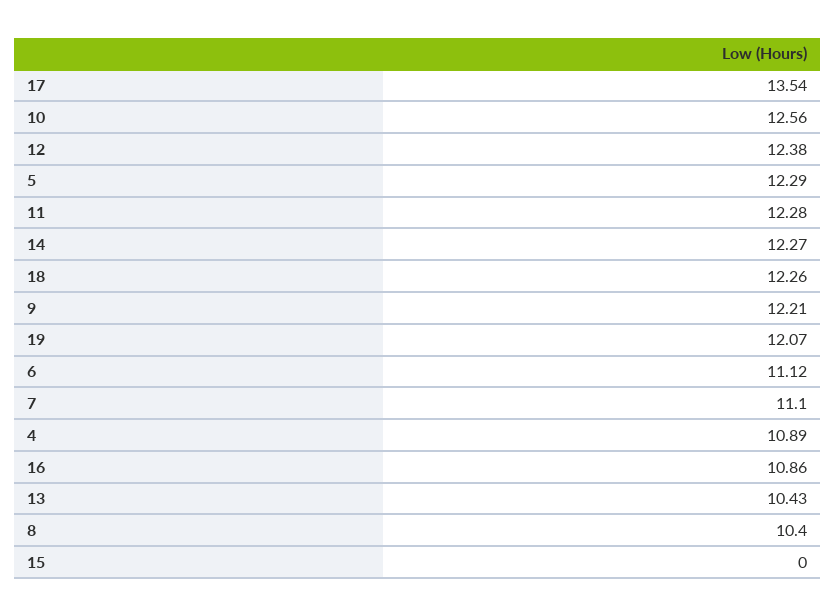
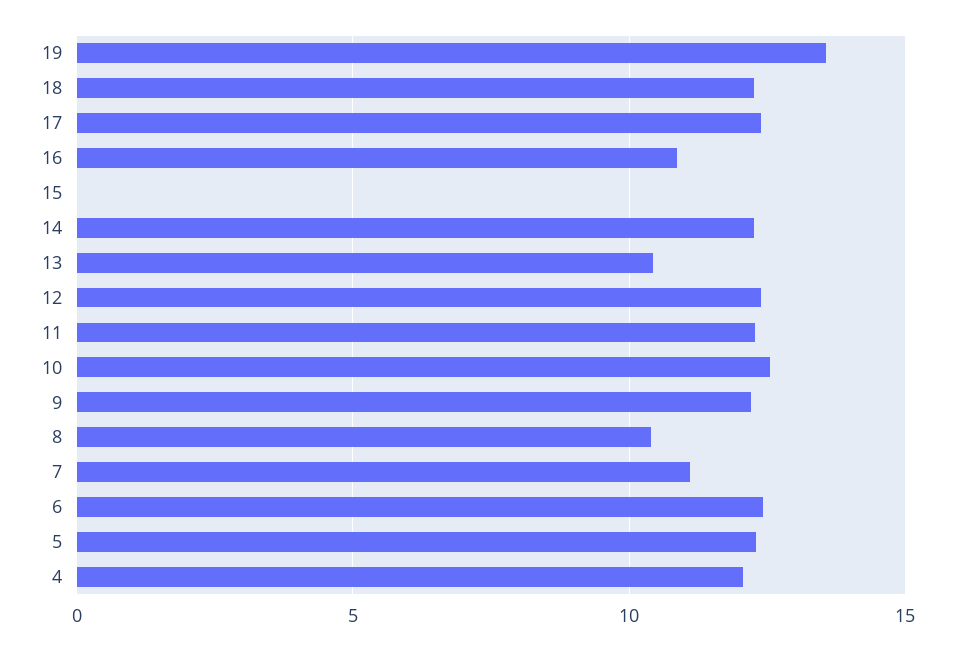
  {
-   "17": 13.54,
+   "17": 12.5,
    "10": 12.56,
    "12": 12.38,
    "5": 12.29,
    "11": 12.28,
    "14": 12.27,
    "18": 12.26,
    "9": 12.21,
-   "19": 12.07,
+   "19": 13.5,
-   "6": 11.12,
+   "6": 12.5,
    "7": 11.1,
-   "4": 10.89,
+   "4": 12,
    "16": 10.86,
    "13": 10.43,
    "8": 10.4,
    "15": 0
  }

